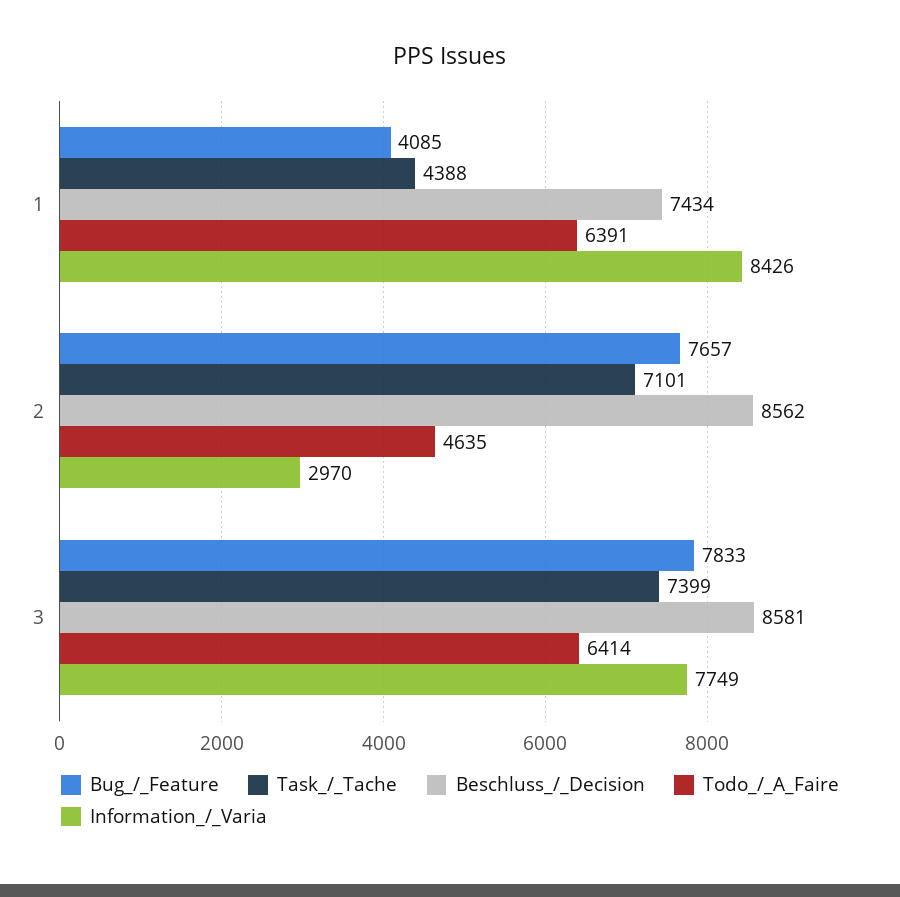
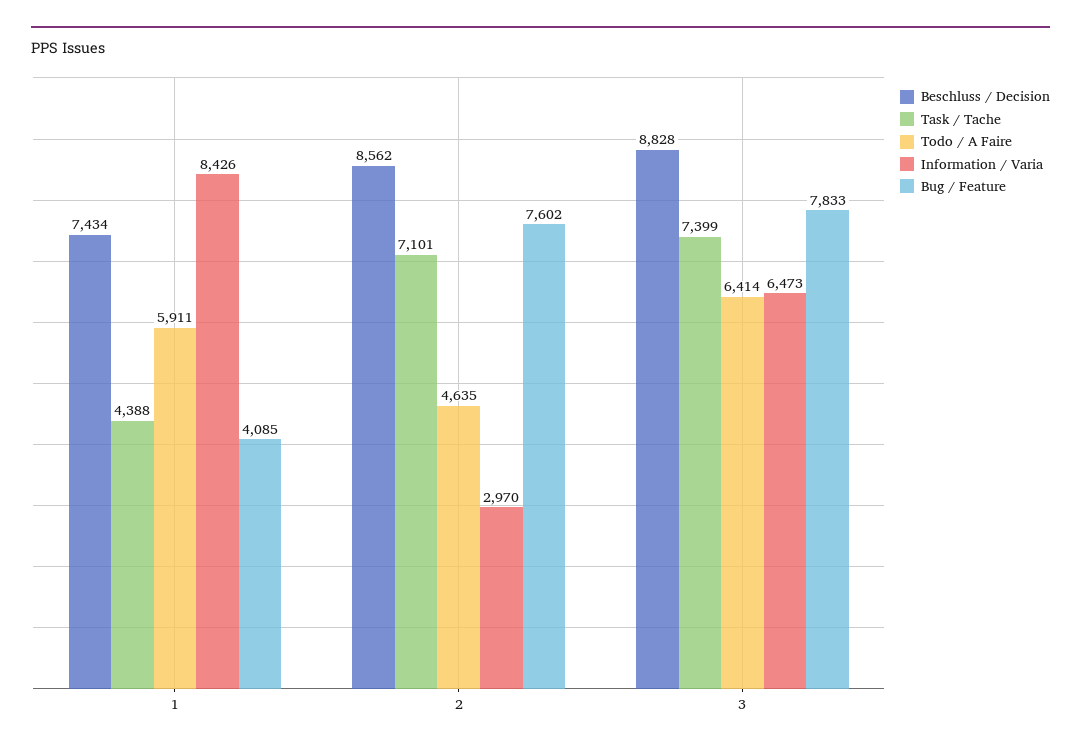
  {
    "Bug_/_Feature": {
      "1": 4085,
-     "2": 7657,
+     "2": 7602,
      "3": 7833
    },
    "Task_/_Tache": {
      "1": 4388,
      "2": 7101,
      "3": 7399
    },
    "Beschluss_/_Decision": {
      "1": 7434,
      "2": 8562,
-     "3": 8581
+     "3": 8828
    },
    "Todo_/_A_Faire": {
-     "1": 6391,
+     "1": 5911,
      "2": 4635,
      "3": 6414
    },
    "Information_/_Varia": {
      "1": 8426,
      "2": 2970,
-     "3": 7749
+     "3": 6473
    }
  }

